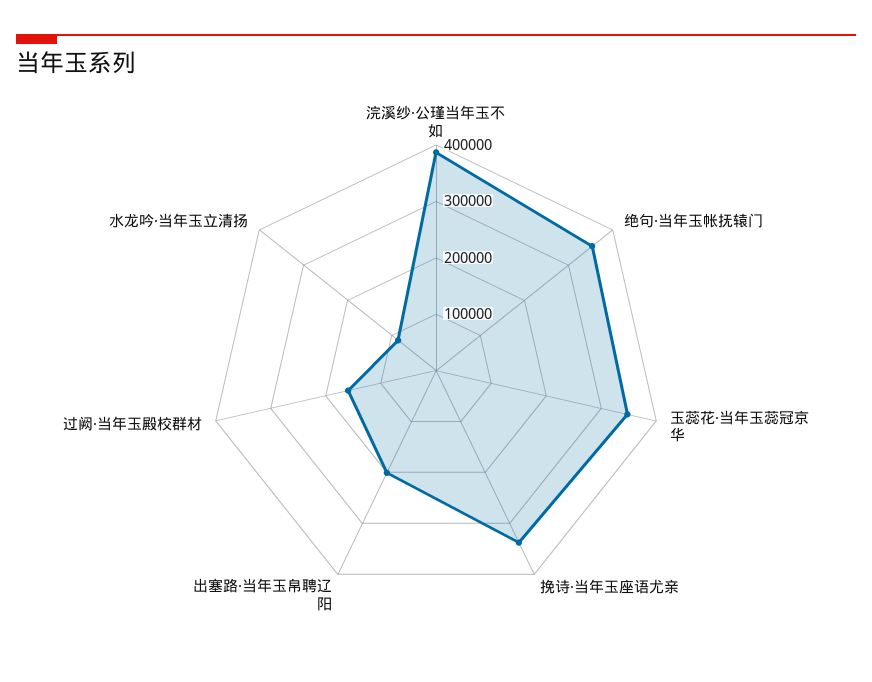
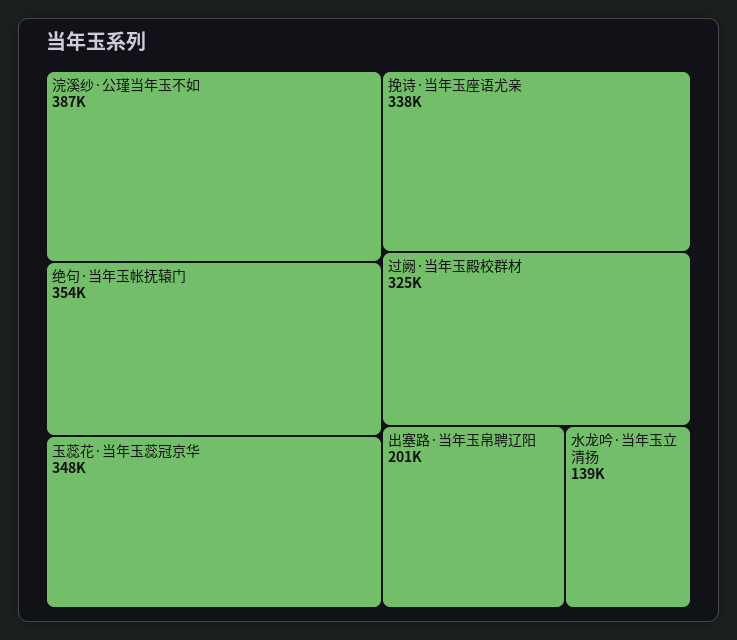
  {
    "浣溪纱·公瑾当年玉不如": 387000,
    "绝句·当年玉帐抚辕门": 354000,
    "玉蕊花·当年玉蕊冠京华": 348000,
    "挽诗·当年玉座语尤亲": 338000,
    "出塞路·当年玉帛聘辽阳": 201000,
-   "过阙·当年玉殿校群材": 160000,
+   "过阙·当年玉殿校群材": 325000,
-   "水龙吟·当年玉立清扬": 80000
+   "水龙吟·当年玉立清扬": 139000
  }

